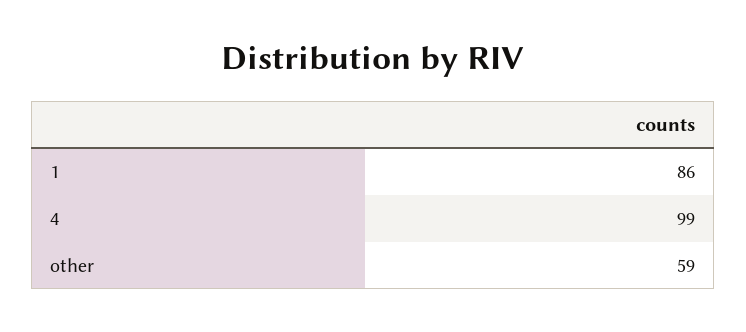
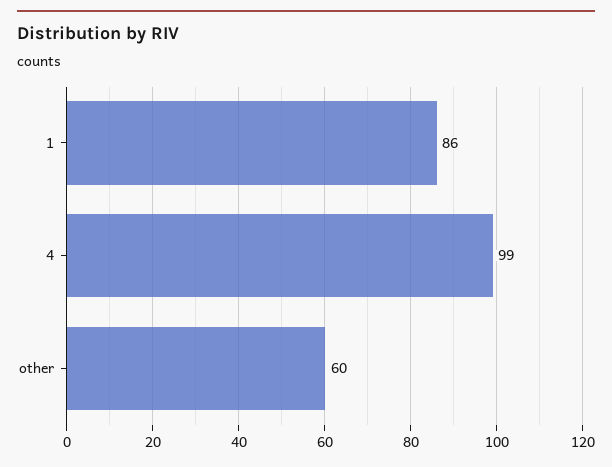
  {
    "1": 86,
    "4": 99,
-   "other": 59
+   "other": 60
  }

